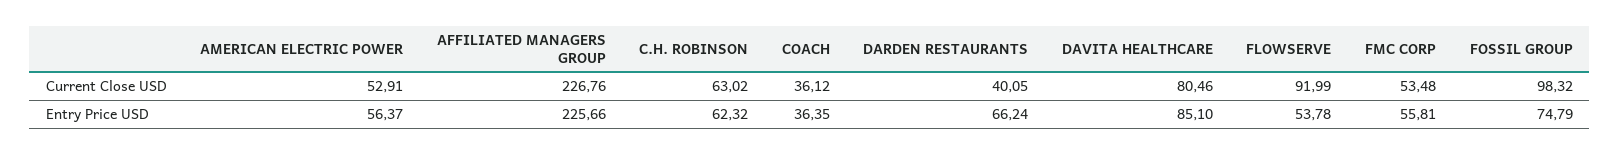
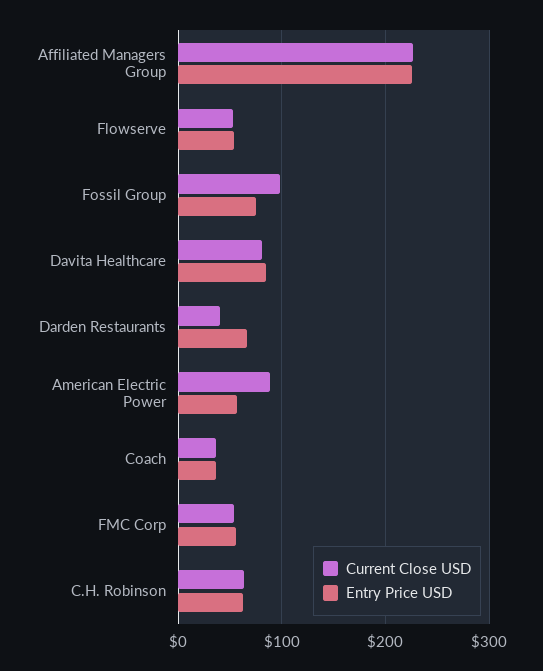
  {
    "Current Close USD": {
-     "AMERICAN ELECTRIC POWER": 52.91,
+     "AMERICAN ELECTRIC POWER": 90,
      "AFFILIATED MANAGERS GROUP": 226.76,
      "C.H. ROBINSON": 63.02,
      "COACH": 36.12,
      "DARDEN RESTAURANTS": 40.05,
      "DAVITA HEALTHCARE": 80.46,
-     "FLOWSERVE": 91.99,
+     "FLOWSERVE": 50,
      "FMC CORP": 53.48,
      "FOSSIL GROUP": 98.32
    },
    "Entry Price USD": {
      "AMERICAN ELECTRIC POWER": 56.37,
      "AFFILIATED MANAGERS GROUP": 225.66,
      "C.H. ROBINSON": 62.32,
      "COACH": 36.35,
      "DARDEN RESTAURANTS": 66.24,
      "DAVITA HEALTHCARE": 85.1,
      "FLOWSERVE": 53.78,
      "FMC CORP": 55.81,
      "FOSSIL GROUP": 74.79
    }
  }

